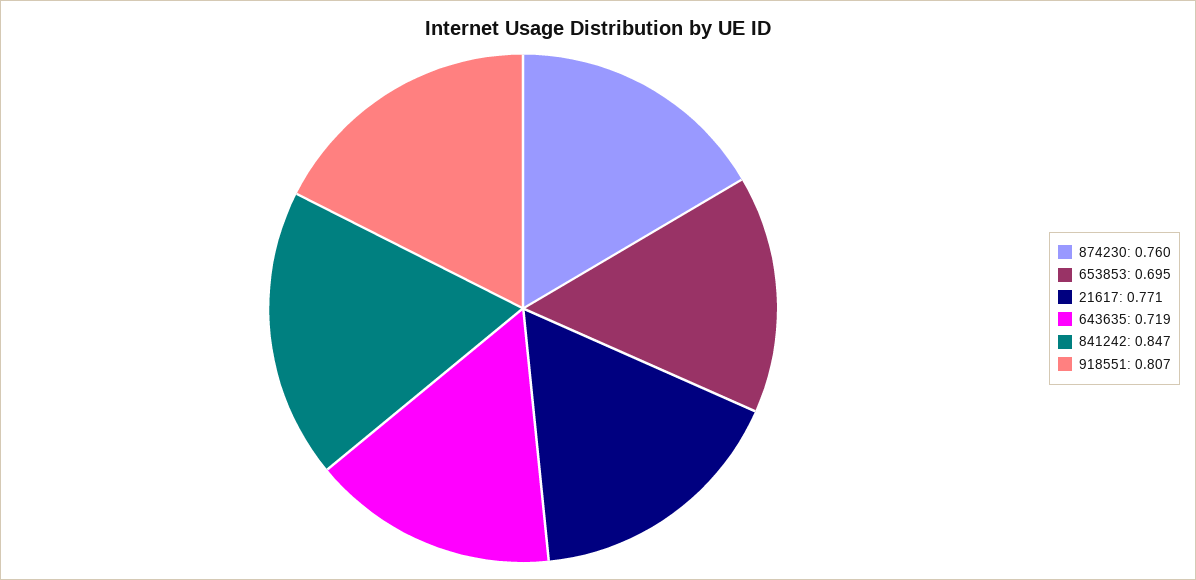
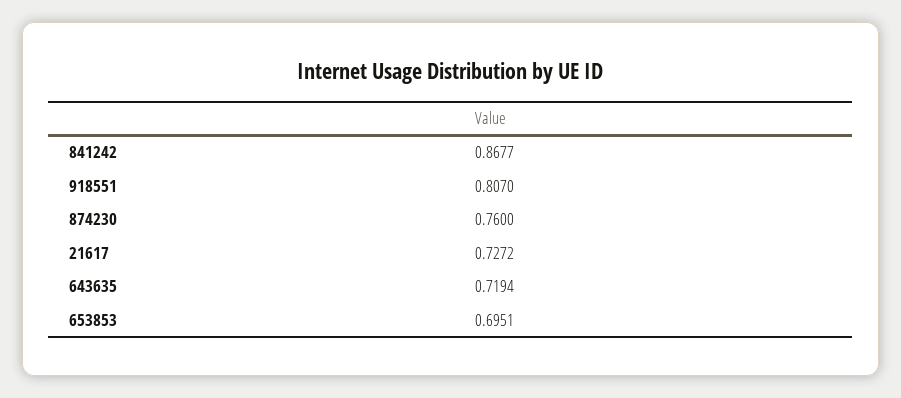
  {
    "874230": 0.76,
    "653853": 0.6951,
-   "21617": 0.771,
+   "21617": 0.7272,
    "643635": 0.7194,
-   "841242": 0.847,
+   "841242": 0.8677,
    "918551": 0.807
  }

